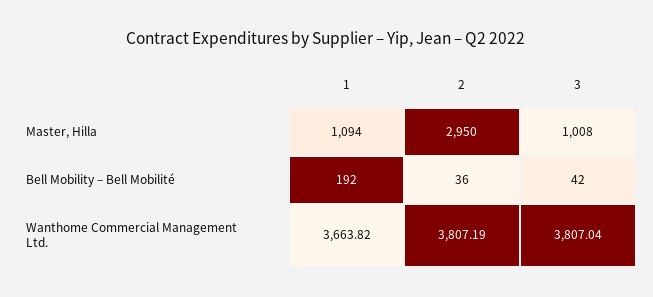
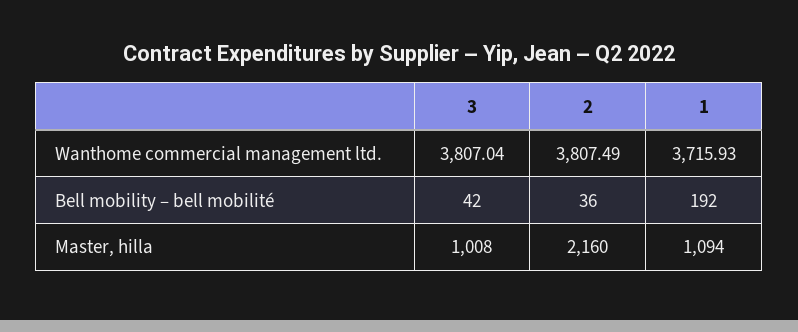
  {
    "1": {
      "Master, Hilla": 1094,
      "Bell Mobility – Bell Mobilité": 192,
-     "Wanthome Commercial Management Ltd.": 3663.82
+     "Wanthome Commercial Management Ltd.": 3715.93
    },
    "2": {
-     "Master, Hilla": 2950,
+     "Master, Hilla": 2160,
      "Bell Mobility – Bell Mobilité": 36,
-     "Wanthome Commercial Management Ltd.": 3807.19
+     "Wanthome Commercial Management Ltd.": 3807.49
    },
    "3": {
      "Master, Hilla": 1008,
      "Bell Mobility – Bell Mobilité": 42,
      "Wanthome Commercial Management Ltd.": 3807.04
    }
  }

